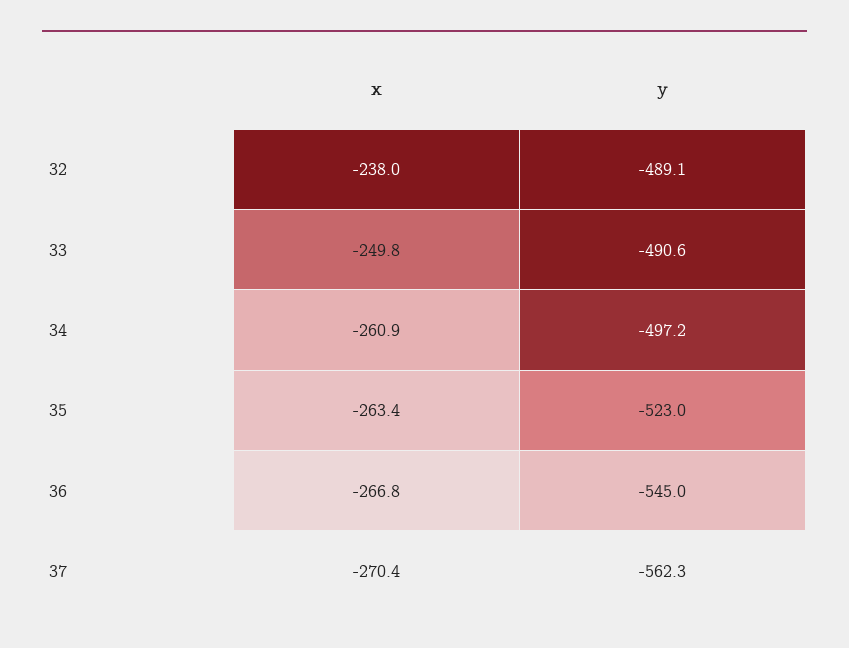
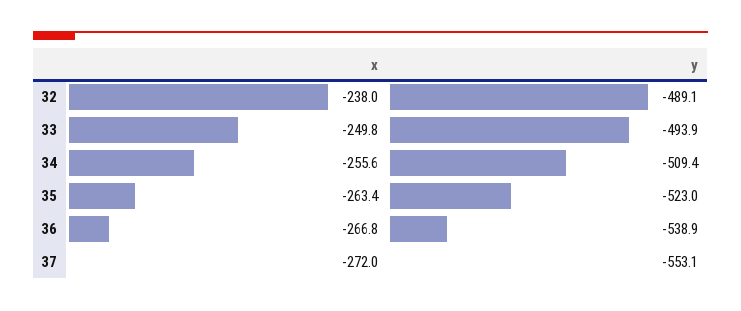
  {
    "x": {
      "32": -238,
      "33": -249.8,
-     "34": -260.9,
+     "34": -255.6,
      "35": -263.4,
      "36": -266.8,
-     "37": -270.4
+     "37": -272
    },
    "y": {
      "32": -489.1,
-     "33": -490.6,
+     "33": -493.9,
-     "34": -497.2,
+     "34": -509.4,
      "35": -523,
-     "36": -545,
+     "36": -538.9,
-     "37": -562.3
+     "37": -553.1
    }
  }

